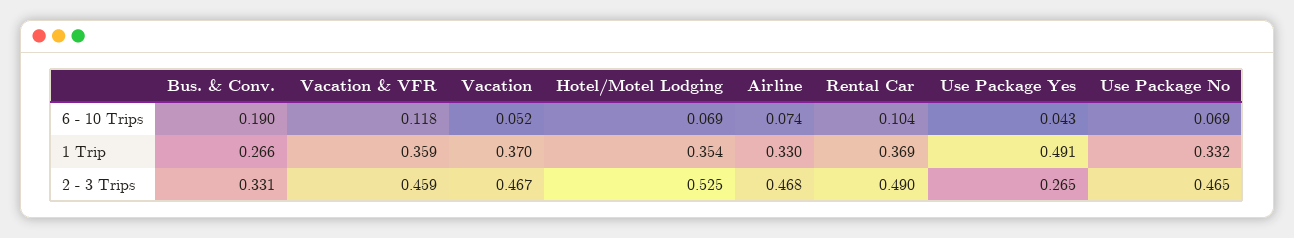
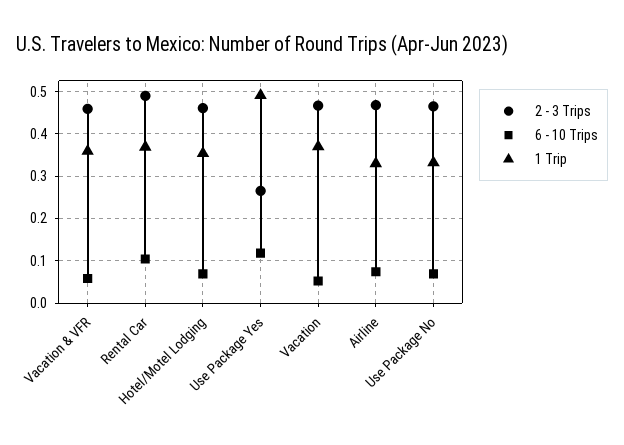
  {
    "6 - 10 Trips": {
-     "Bus. & Conv.": 0.19,
-     "Vacation & VFR": 0.118,
+     "Vacation & VFR": 0.06,
      "Vacation": 0.052,
      "Hotel/Motel Lodging": 0.069,
      "Airline": 0.074,
      "Rental Car": 0.104,
-     "Use Package Yes": 0.043,
+     "Use Package Yes": 0.12,
      "Use Package No": 0.069
    },
    "1 Trip": {
-     "Bus. & Conv.": 0.266,
      "Vacation & VFR": 0.359,
      "Vacation": 0.37,
      "Hotel/Motel Lodging": 0.354,
      "Airline": 0.33,
      "Rental Car": 0.369,
      "Use Package Yes": 0.491,
      "Use Package No": 0.332
    },
    "2 - 3 Trips": {
-     "Bus. & Conv.": 0.331,
      "Vacation & VFR": 0.459,
      "Vacation": 0.467,
-     "Hotel/Motel Lodging": 0.525,
+     "Hotel/Motel Lodging": 0.46,
      "Airline": 0.468,
      "Rental Car": 0.49,
      "Use Package Yes": 0.265,
      "Use Package No": 0.465
    }
  }

